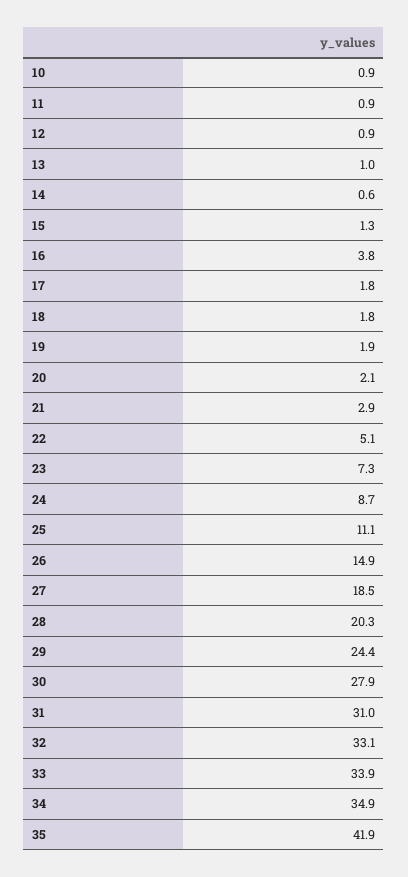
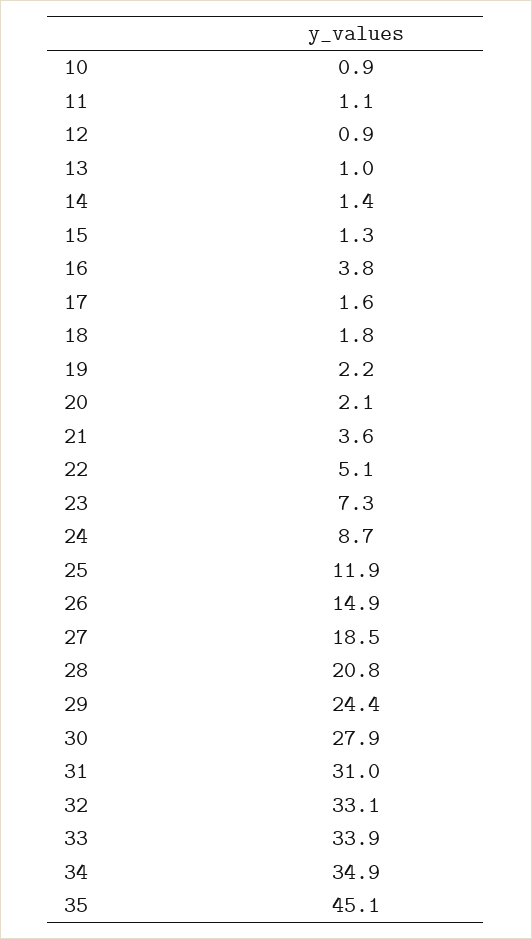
  {
    "10": 0.9,
-   "11": 0.9,
+   "11": 1.1,
    "12": 0.9,
    "13": 1,
-   "14": 0.6,
+   "14": 1.4,
    "15": 1.3,
    "16": 3.8,
-   "17": 1.8,
+   "17": 1.6,
    "18": 1.8,
-   "19": 1.9,
+   "19": 2.2,
    "20": 2.1,
-   "21": 2.9,
+   "21": 3.6,
    "22": 5.1,
    "23": 7.3,
    "24": 8.7,
-   "25": 11.1,
+   "25": 11.9,
    "26": 14.9,
    "27": 18.5,
-   "28": 20.3,
+   "28": 20.8,
    "29": 24.4,
    "30": 27.9,
    "31": 31,
    "32": 33.1,
    "33": 33.9,
    "34": 34.9,
-   "35": 41.9
+   "35": 45.1
  }

